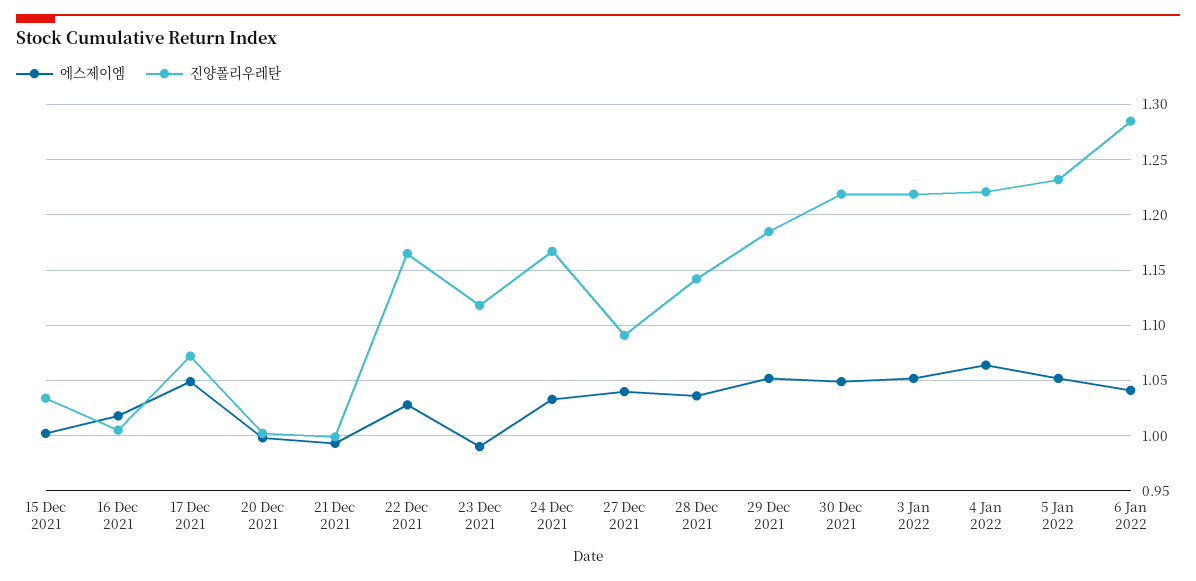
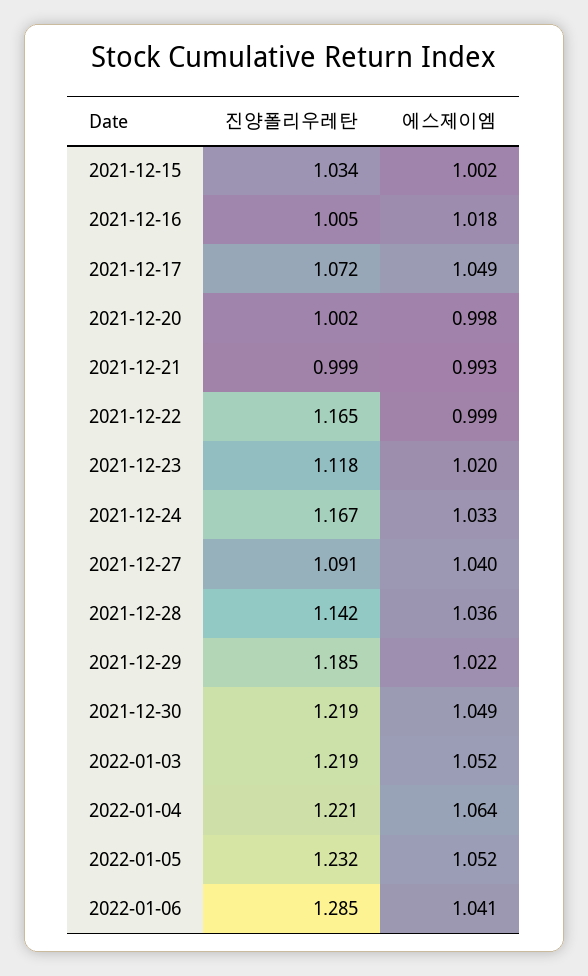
  {
    "에스제이엠": {
      "15 Dec 2021": 1.002,
      "16 Dec 2021": 1.018,
      "17 Dec 2021": 1.049,
      "20 Dec 2021": 0.998,
      "21 Dec 2021": 0.993,
-     "22 Dec 2021": 1.03,
+     "22 Dec 2021": 0.999,
-     "23 Dec 2021": 0.99,
+     "23 Dec 2021": 1.02,
      "24 Dec 2021": 1.033,
      "27 Dec 2021": 1.04,
      "28 Dec 2021": 1.036,
-     "29 Dec 2021": 1.05,
+     "29 Dec 2021": 1.022,
      "30 Dec 2021": 1.049,
      "3 Jan 2022": 1.052,
      "4 Jan 2022": 1.064,
      "5 Jan 2022": 1.052,
      "6 Jan 2022": 1.041
    },
    "진양폴리우레탄": {
      "15 Dec 2021": 1.034,
      "16 Dec 2021": 1.005,
      "17 Dec 2021": 1.072,
      "20 Dec 2021": 1.002,
      "21 Dec 2021": 0.999,
      "22 Dec 2021": 1.165,
      "23 Dec 2021": 1.118,
      "24 Dec 2021": 1.167,
      "27 Dec 2021": 1.091,
      "28 Dec 2021": 1.142,
      "29 Dec 2021": 1.185,
      "30 Dec 2021": 1.219,
      "3 Jan 2022": 1.219,
      "4 Jan 2022": 1.221,
      "5 Jan 2022": 1.232,
      "6 Jan 2022": 1.285
    }
  }

